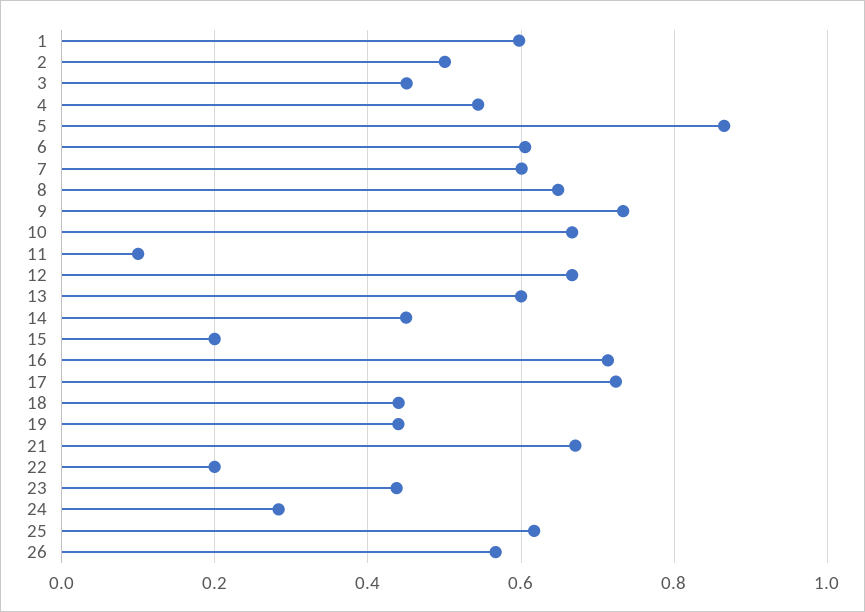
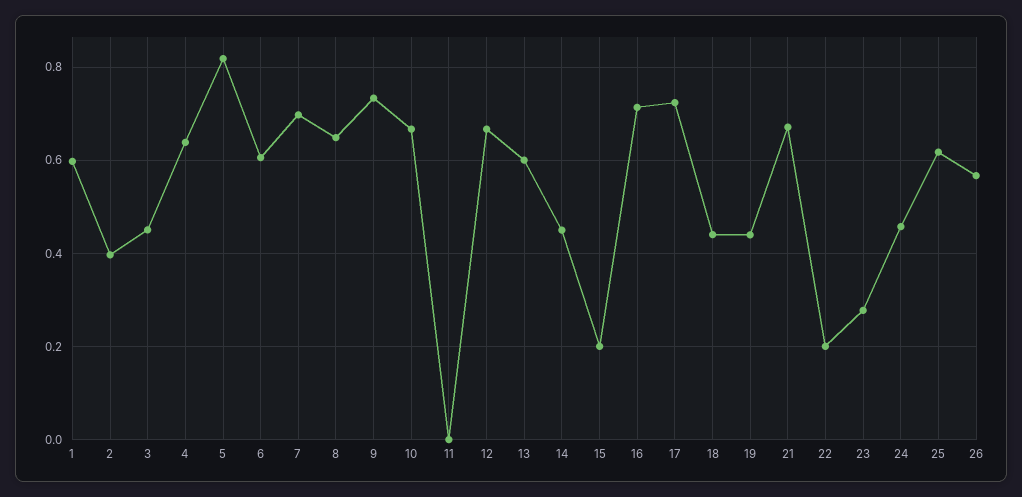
  {
    "1": 0.6,
-   "2": 0.5,
+   "2": 0.4,
    "3": 0.46,
-   "4": 0.54,
+   "4": 0.64,
-   "5": 0.86,
+   "5": 0.82,
    "6": 0.6,
-   "7": 0.6,
+   "7": 0.7,
    "8": 0.64,
    "9": 0.74,
    "10": 0.66,
-   "11": 0.1,
+   "11": 0,
    "12": 0.66,
    "13": 0.6,
    "14": 0.46,
    "15": 0.2,
    "16": 0.72,
    "17": 0.72,
    "18": 0.44,
    "19": 0.44,
    "21": 0.68,
    "22": 0.2,
-   "23": 0.44,
+   "23": 0.28,
-   "24": 0.28,
+   "24": 0.46,
    "25": 0.62,
    "26": 0.56
  }

